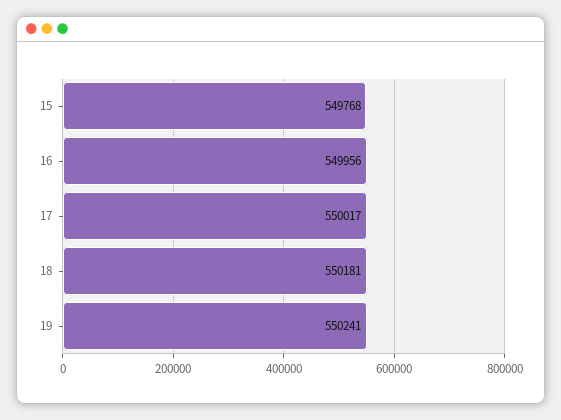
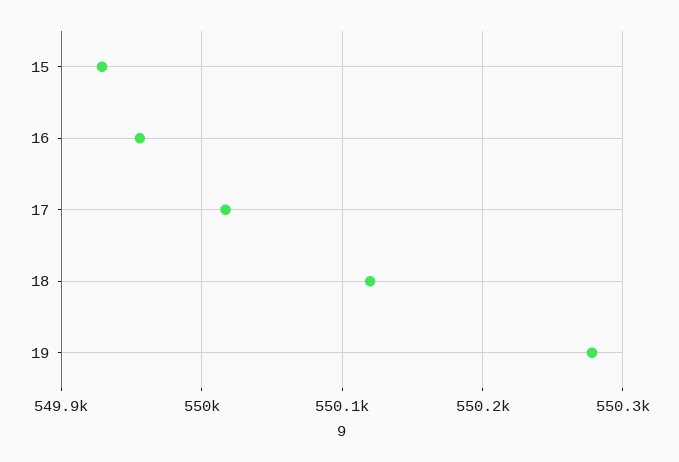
  {
-   "15": 549768,
+   "15": 549930,
    "16": 549956,
    "17": 550017,
-   "18": 550181,
+   "18": 550120,
-   "19": 550241
+   "19": 550280
  }

